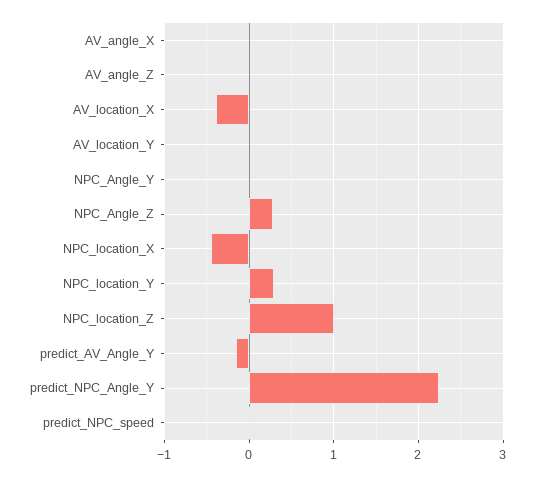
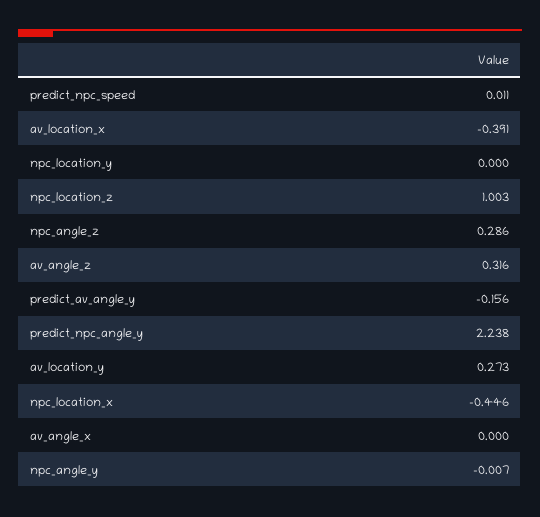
  {
    "AV_angle_X": 0,
-   "AV_angle_Z": 0,
+   "AV_angle_Z": 0.316,
    "AV_location_X": -0.391,
-   "AV_location_Y": 0,
+   "AV_location_Y": 0.273,
    "NPC_Angle_Y": -0.007,
    "NPC_Angle_Z": 0.286,
    "NPC_location_X": -0.446,
-   "NPC_location_Y": 0.3,
+   "NPC_location_Y": 0,
    "NPC_location_Z": 1.003,
    "predict_AV_Angle_Y": -0.156,
    "predict_NPC_Angle_Y": 2.238,
    "predict_NPC_speed": 0.011
  }

